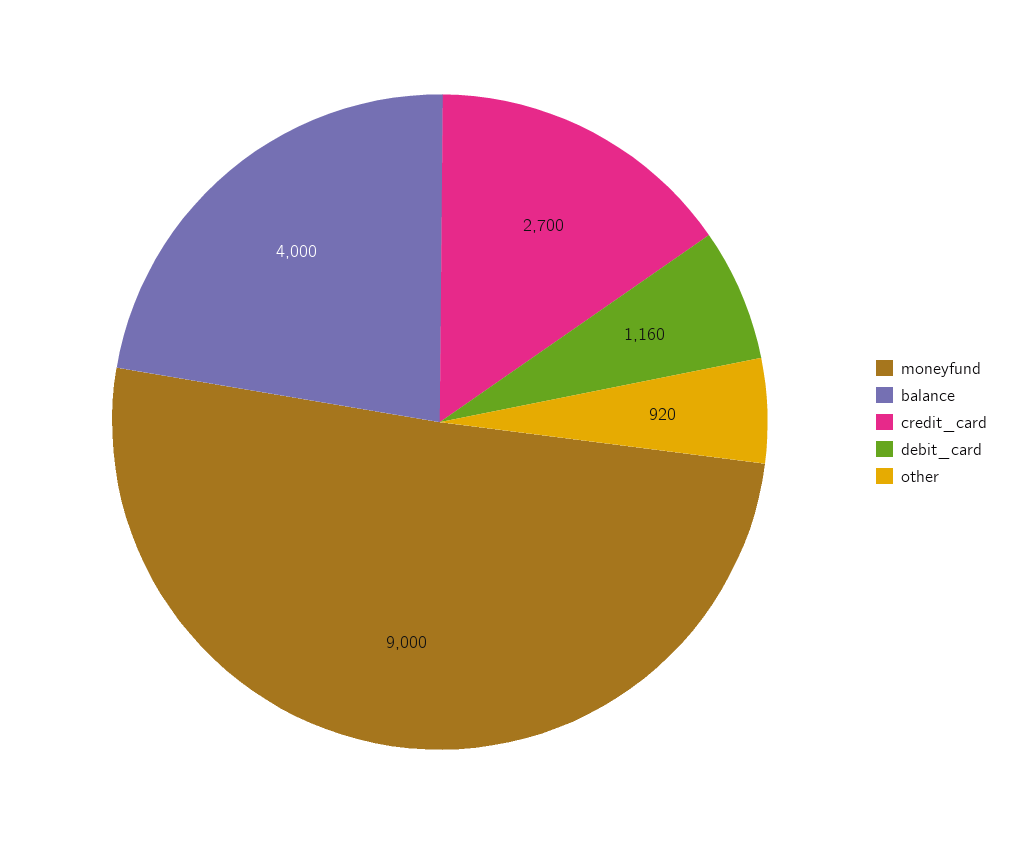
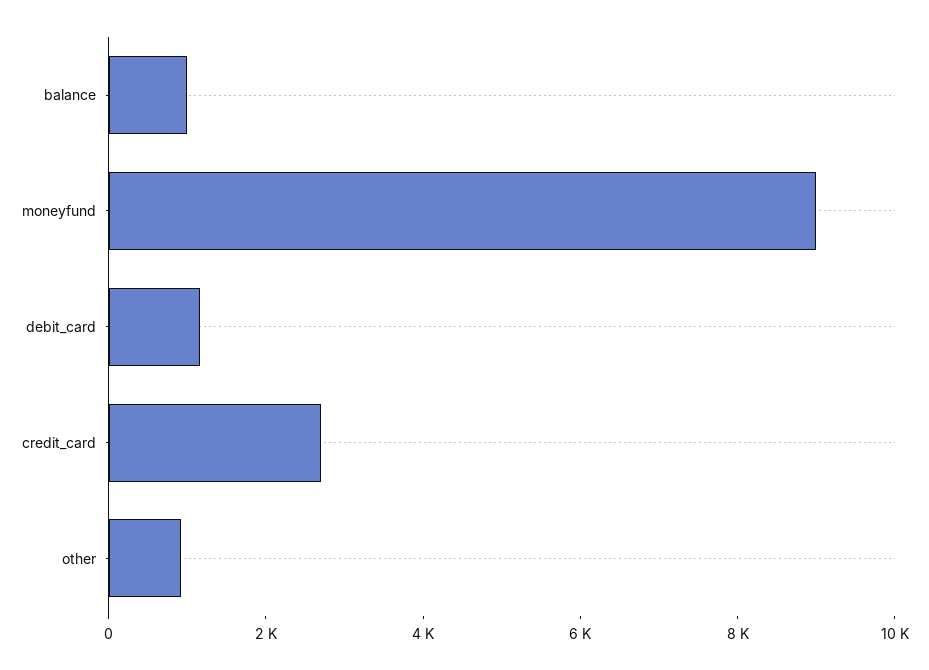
  {
    "moneyfund": 9000,
-   "balance": 4000,
+   "balance": 1000,
    "credit_card": 2700,
    "debit_card": 1160,
    "other": 920
  }

